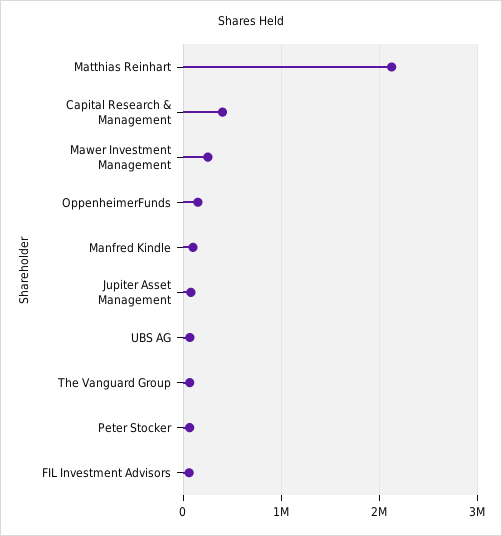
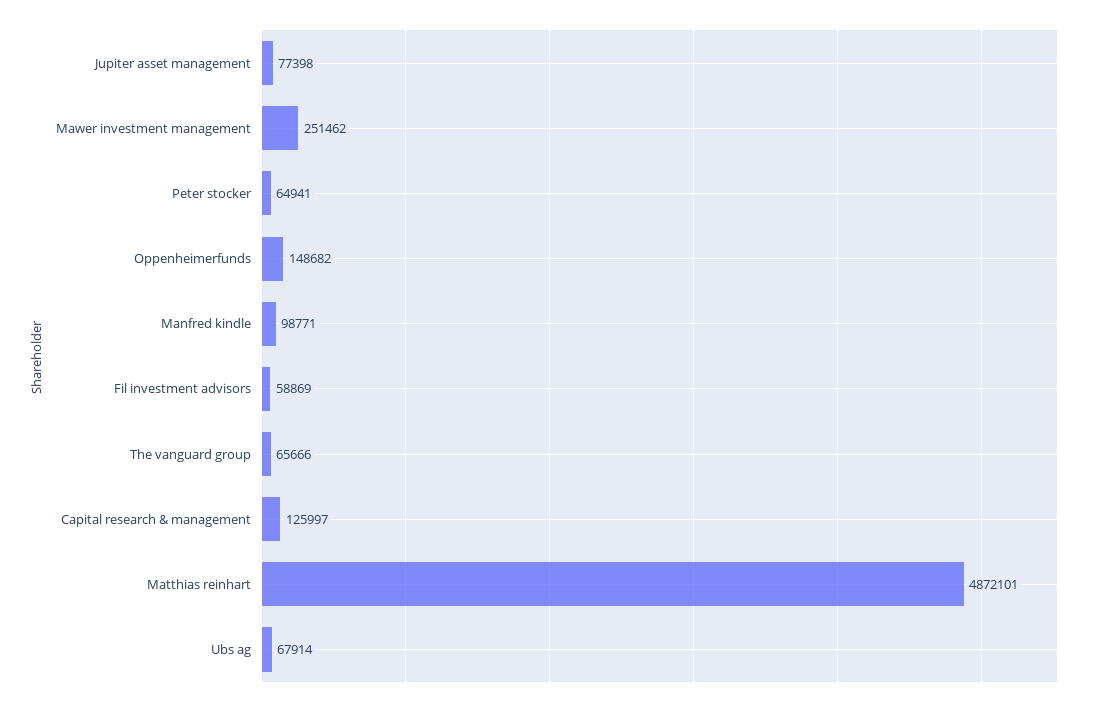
  {
-   "Matthias Reinhart": 2100000,
+   "Matthias Reinhart": 4872101,
-   "Capital Research & Management": 400000,
+   "Capital Research & Management": 125997,
    "Mawer Investment Management": 251462,
    "OppenheimerFunds": 148682,
    "Manfred Kindle": 98771,
    "Jupiter Asset Management": 77398,
    "UBS AG": 67914,
    "The Vanguard Group": 65666,
    "Peter Stocker": 64941,
    "FIL Investment Advisors": 58869
  }

